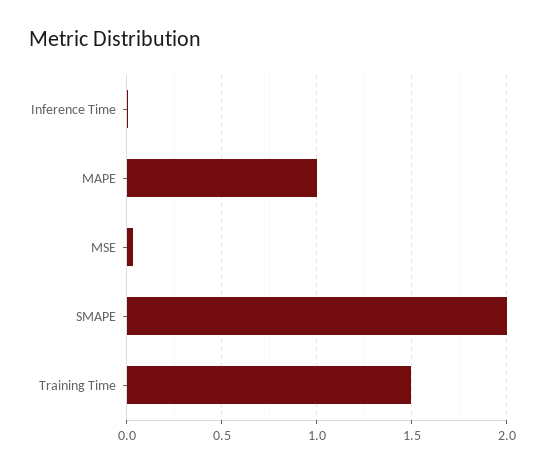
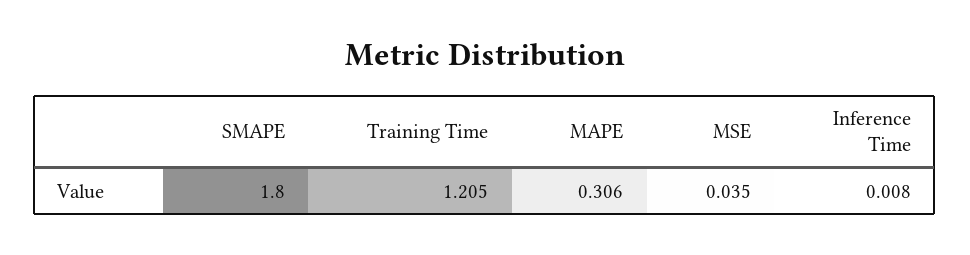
  {
    "Inference Time": 0.008,
-   "MAPE": 1,
+   "MAPE": 0.306,
    "MSE": 0.035,
-   "SMAPE": 2,
+   "SMAPE": 1.8,
-   "Training Time": 1.5
+   "Training Time": 1.205
  }

